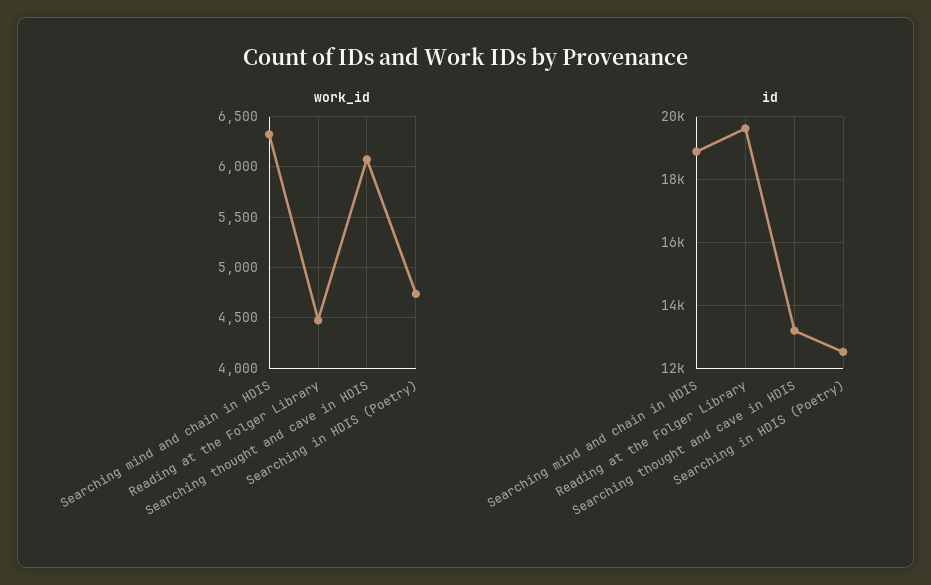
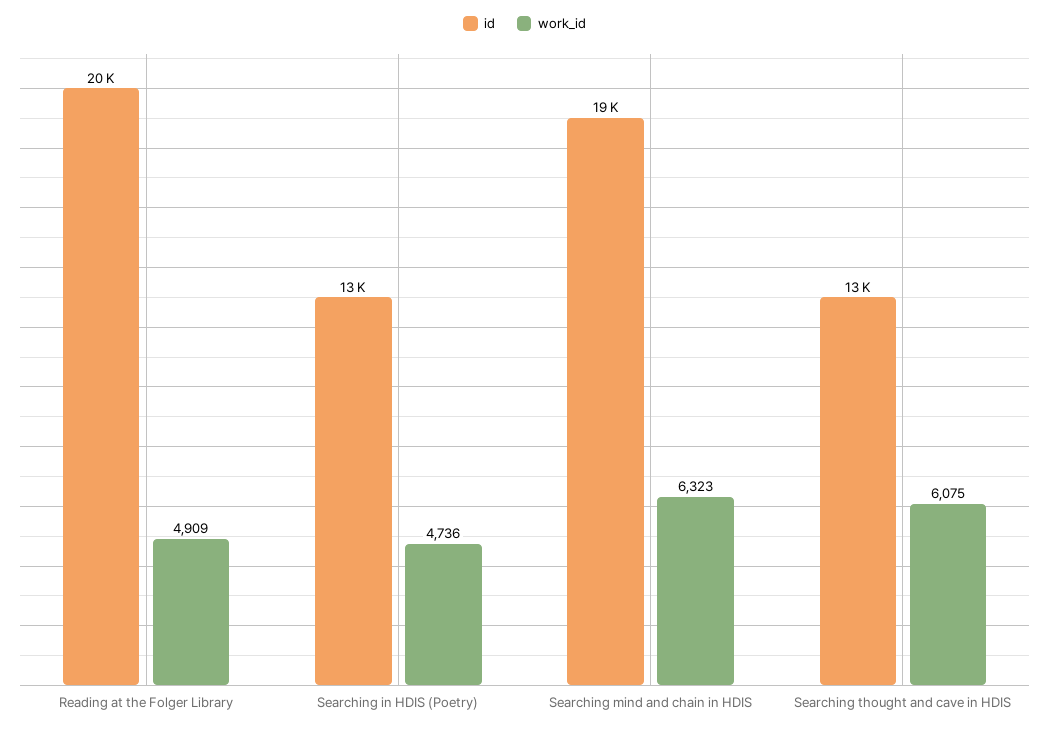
  {
    "work_id": {
      "Searching mind and chain in HDIS": 6323,
-     "Reading at the Folger Library": 4500,
+     "Reading at the Folger Library": 4909,
      "Searching thought and cave in HDIS": 6075,
      "Searching in HDIS (Poetry)": 4736
    },
    "id": {
      "Searching mind and chain in HDIS": 19000,
      "Reading at the Folger Library": 20000,
      "Searching thought and cave in HDIS": 13000,
      "Searching in HDIS (Poetry)": 13000
    }
  }

